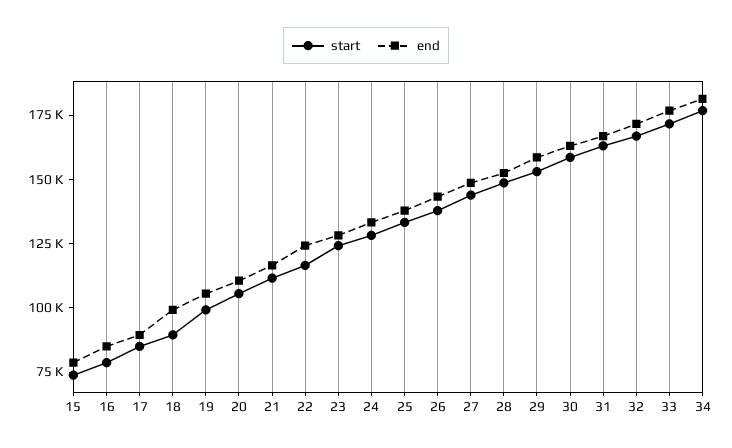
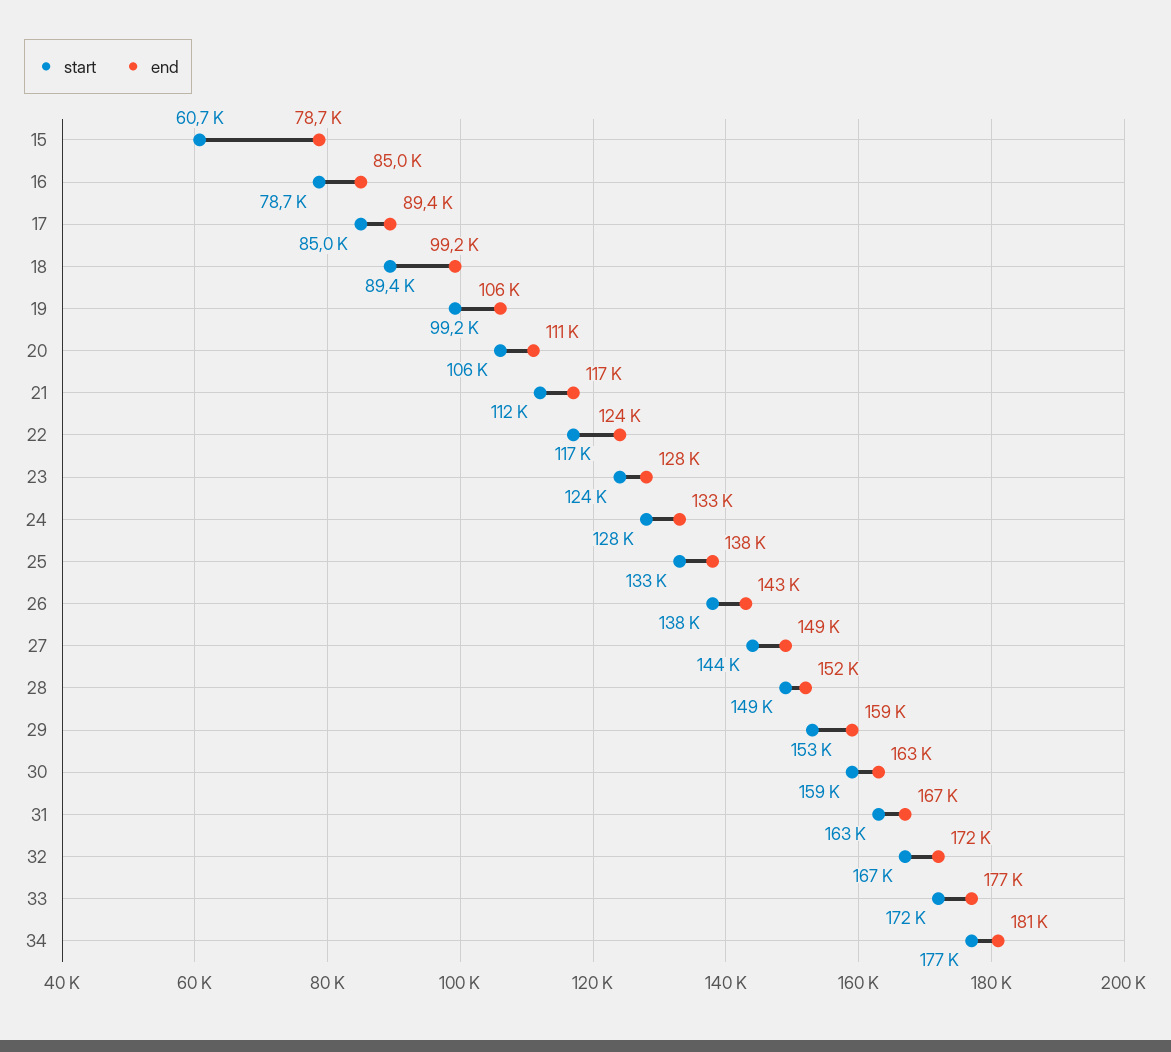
  {
    "start": {
-     "15": 75000,
+     "15": 60700,
      "16": 78700,
      "17": 85000,
      "18": 89400,
      "19": 99200,
      "20": 106000,
      "21": 112000,
      "22": 117000,
      "23": 124000,
      "24": 128000,
      "25": 133000,
      "26": 138000,
      "27": 144000,
      "28": 149000,
      "29": 153000,
      "30": 159000,
      "31": 163000,
      "32": 167000,
      "33": 172000,
      "34": 177000
    },
    "end": {
      "15": 78700,
      "16": 85000,
      "17": 89400,
      "18": 99200,
      "19": 106000,
      "20": 111000,
      "21": 117000,
      "22": 124000,
      "23": 128000,
      "24": 133000,
      "25": 138000,
      "26": 143000,
      "27": 149000,
      "28": 152000,
      "29": 159000,
      "30": 163000,
      "31": 167000,
      "32": 172000,
      "33": 177000,
      "34": 181000
    }
  }

